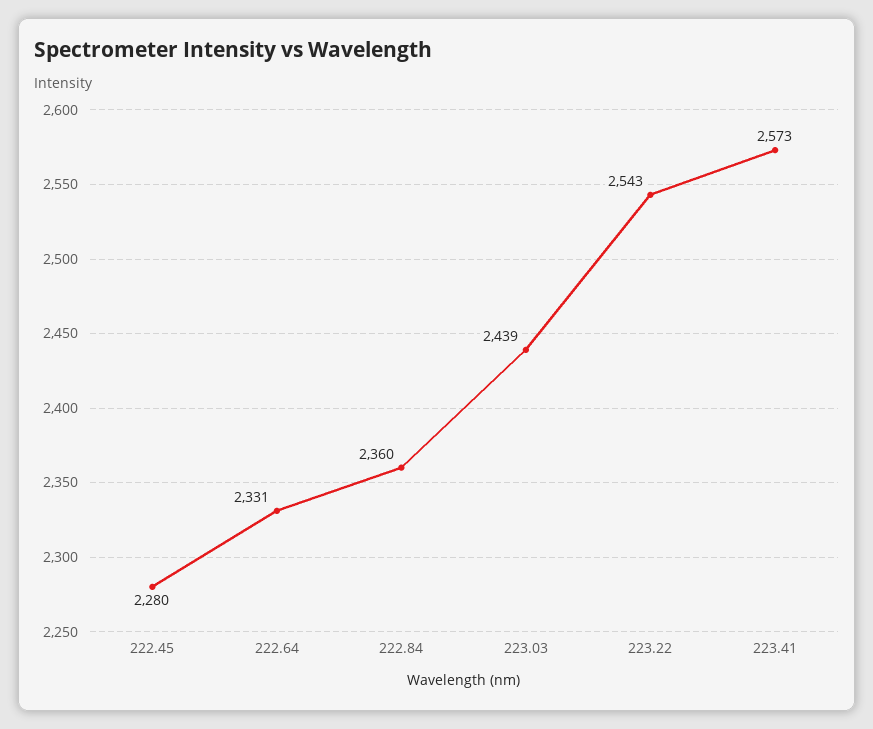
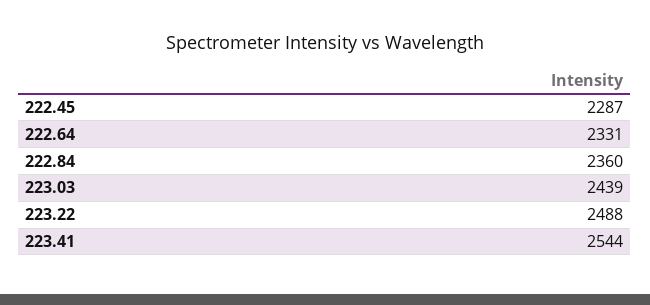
  {
-   "222.45": 2280,
+   "222.45": 2287,
    "222.64": 2331,
    "222.84": 2360,
    "223.03": 2439,
-   "223.22": 2543,
+   "223.22": 2488,
-   "223.41": 2573
+   "223.41": 2544
  }

